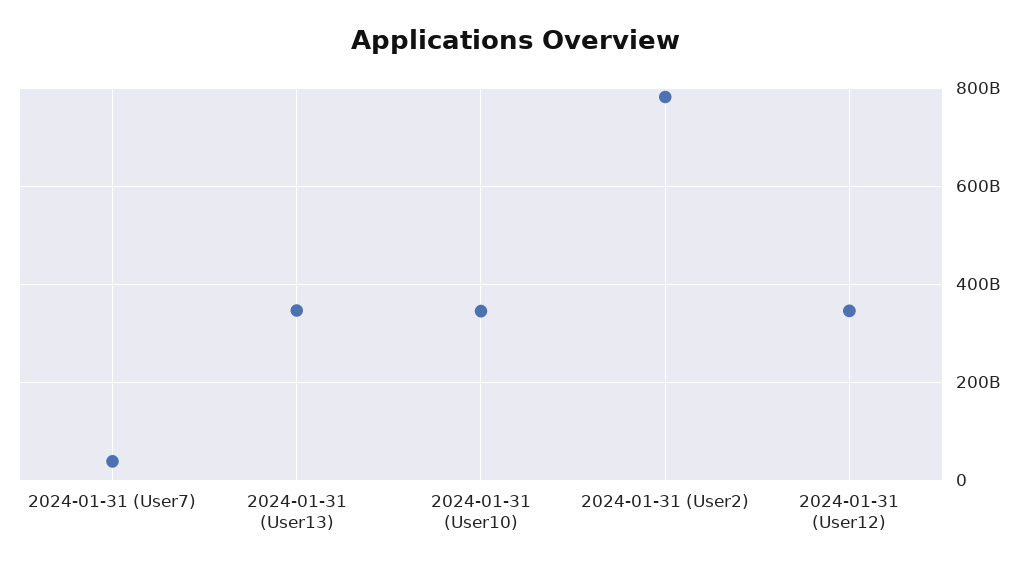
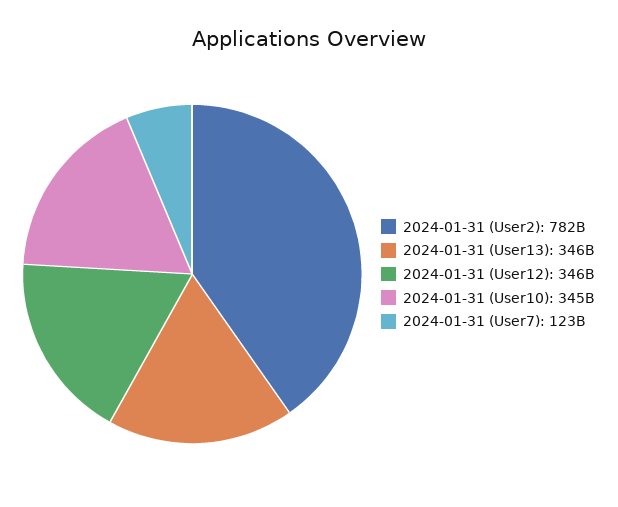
  {
-   "2024-01-31 (User7)": 40000000000,
+   "2024-01-31 (User7)": 123000000000,
    "2024-01-31 (User13)": 346000000000,
    "2024-01-31 (User10)": 345000000000,
    "2024-01-31 (User2)": 782000000000,
    "2024-01-31 (User12)": 346000000000
  }

